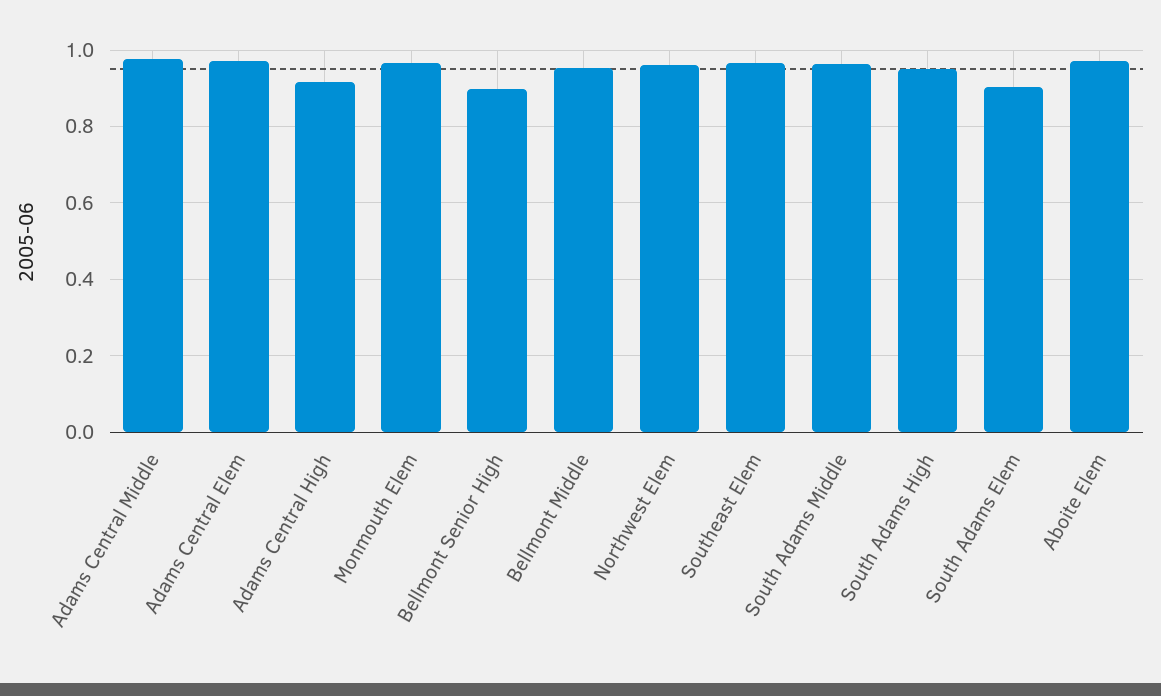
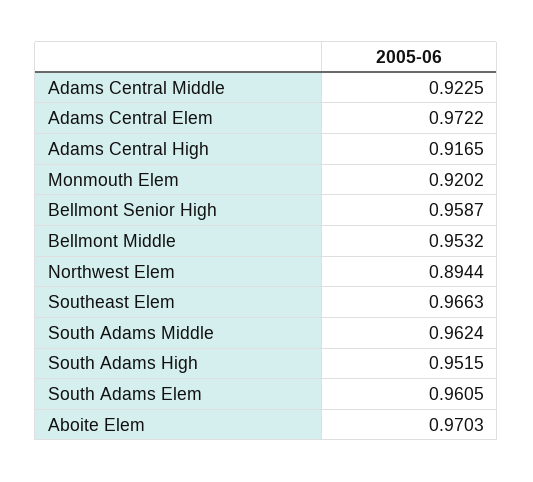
  {
-   "Adams Central Middle": 0.98,
+   "Adams Central Middle": 0.9225,
    "Adams Central Elem": 0.9722,
    "Adams Central High": 0.9165,
-   "Monmouth Elem": 0.96,
+   "Monmouth Elem": 0.9202,
-   "Bellmont Senior High": 0.9,
+   "Bellmont Senior High": 0.9587,
    "Bellmont Middle": 0.9532,
-   "Northwest Elem": 0.96,
+   "Northwest Elem": 0.8944,
    "Southeast Elem": 0.9663,
    "South Adams Middle": 0.9624,
    "South Adams High": 0.9515,
-   "South Adams Elem": 0.9,
+   "South Adams Elem": 0.9605,
    "Aboite Elem": 0.9703
  }

